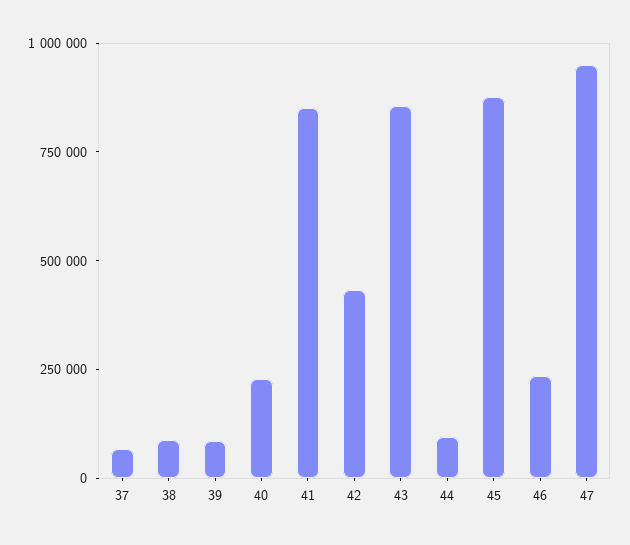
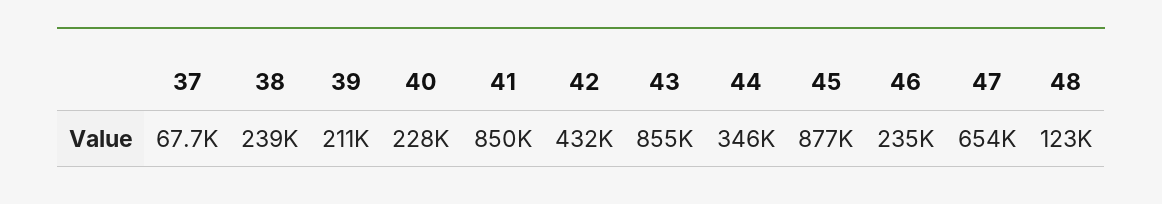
  {
    "37": 67700,
-   "38": 100000,
+   "38": 239000,
-   "39": 100000,
+   "39": 211000,
    "40": 228000,
    "41": 850000,
    "42": 432000,
    "43": 855000,
-   "44": 100000,
+   "44": 346000,
    "45": 877000,
    "46": 235000,
-   "47": 950000
+   "47": 654000,
+   "48": 123000
  }

